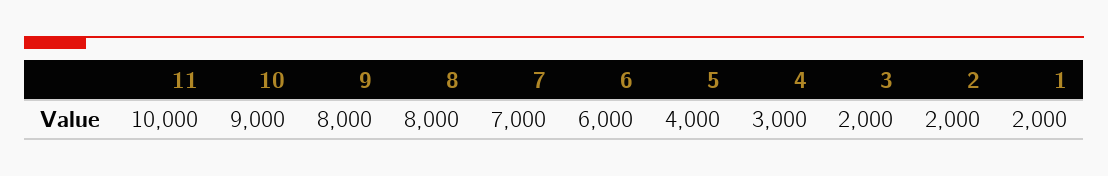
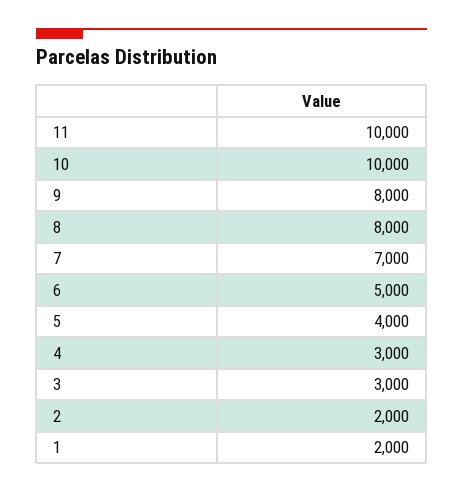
  {
    "11": 10000,
-   "10": 9000,
+   "10": 10000,
    "9": 8000,
    "8": 8000,
    "7": 7000,
-   "6": 6000,
+   "6": 5000,
    "5": 4000,
    "4": 3000,
-   "3": 2000,
+   "3": 3000,
    "2": 2000,
    "1": 2000
  }

